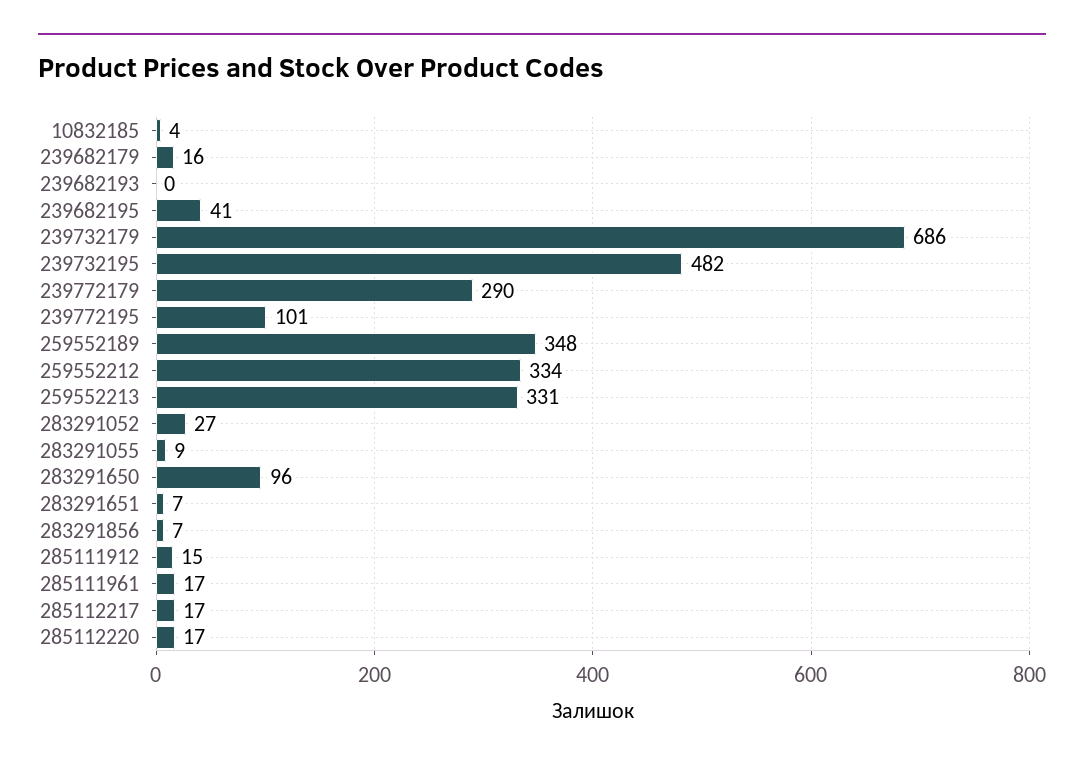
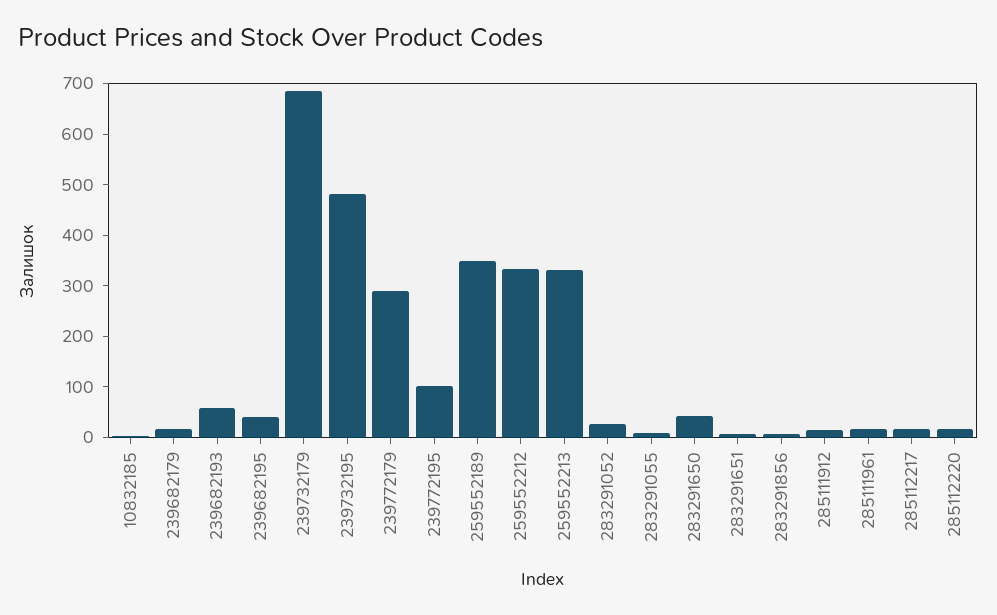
  {
    "10832185": 4,
    "239682179": 16,
-   "239682193": 0,
+   "239682193": 60,
    "239682195": 41,
    "239732179": 686,
    "239732195": 482,
    "239772179": 290,
    "239772195": 101,
    "259552189": 348,
    "259552212": 334,
    "259552213": 331,
    "283291052": 27,
    "283291055": 9,
-   "283291650": 96,
+   "283291650": 40,
    "283291651": 7,
    "283291856": 7,
    "285111912": 15,
    "285111961": 17,
    "285112217": 17,
    "285112220": 17
  }

